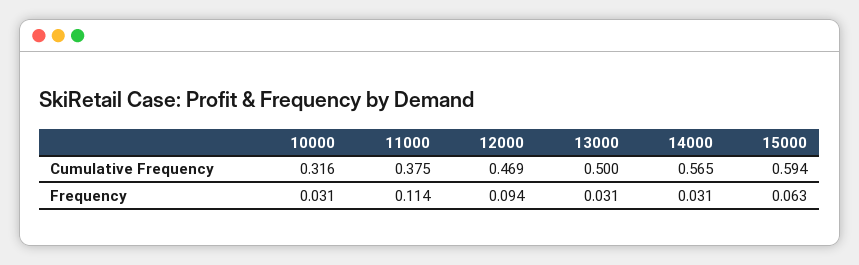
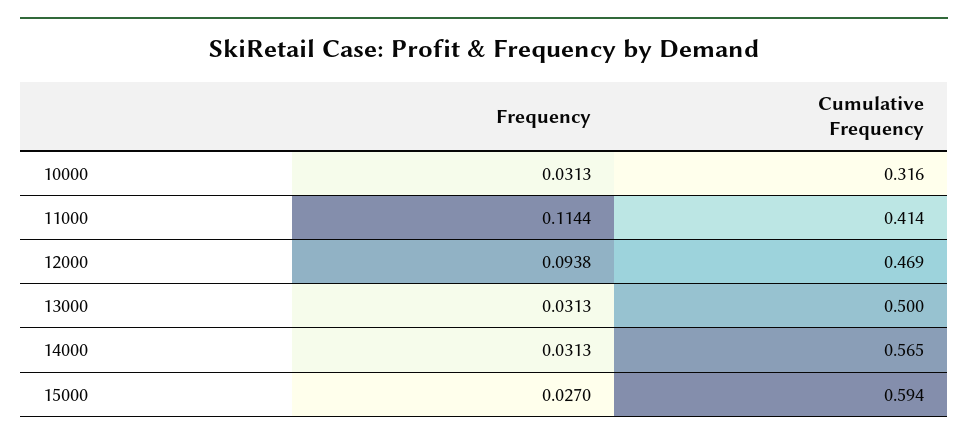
  {
    "10000": {
      "Cumulative Frequency": 0.316,
      "Frequency": 0.0313
    },
    "11000": {
-     "Cumulative Frequency": 0.375,
+     "Cumulative Frequency": 0.414,
      "Frequency": 0.1144
    },
    "12000": {
      "Cumulative Frequency": 0.469,
      "Frequency": 0.0938
    },
    "13000": {
      "Cumulative Frequency": 0.5,
      "Frequency": 0.0313
    },
    "14000": {
      "Cumulative Frequency": 0.565,
      "Frequency": 0.0313
    },
    "15000": {
      "Cumulative Frequency": 0.594,
-     "Frequency": 0.063
+     "Frequency": 0.027
    }
  }

